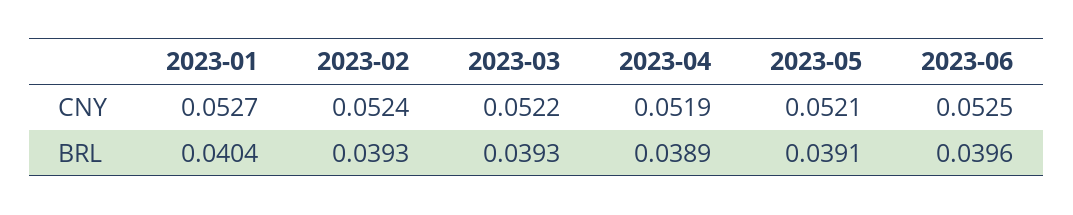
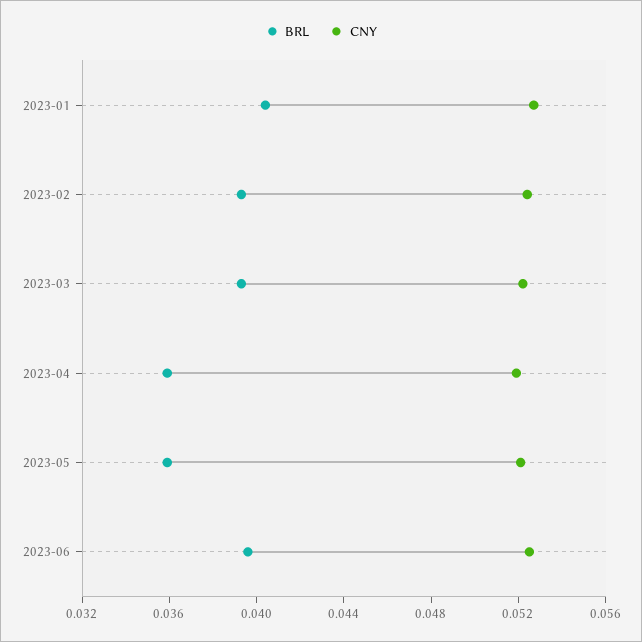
  {
    "CNY": {
      "2023-01": 0.0527,
      "2023-02": 0.0524,
      "2023-03": 0.0522,
      "2023-04": 0.0519,
      "2023-05": 0.0521,
      "2023-06": 0.0525
    },
    "BRL": {
      "2023-01": 0.0404,
      "2023-02": 0.0393,
      "2023-03": 0.0393,
-     "2023-04": 0.0389,
+     "2023-04": 0.036,
-     "2023-05": 0.0391,
+     "2023-05": 0.036,
      "2023-06": 0.0396
    }
  }

